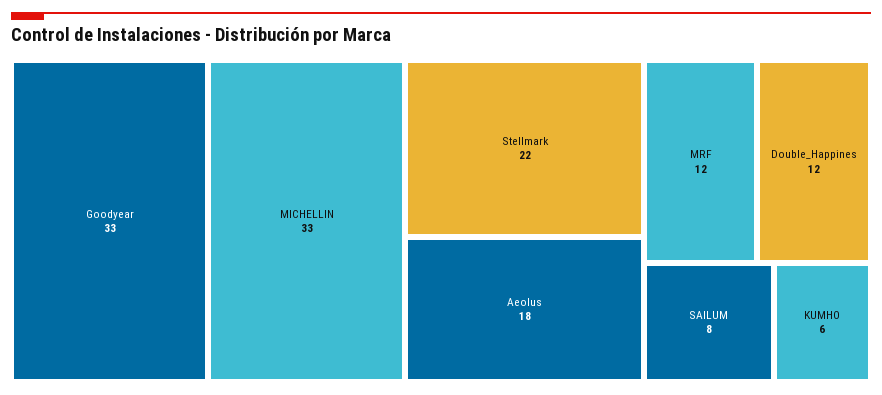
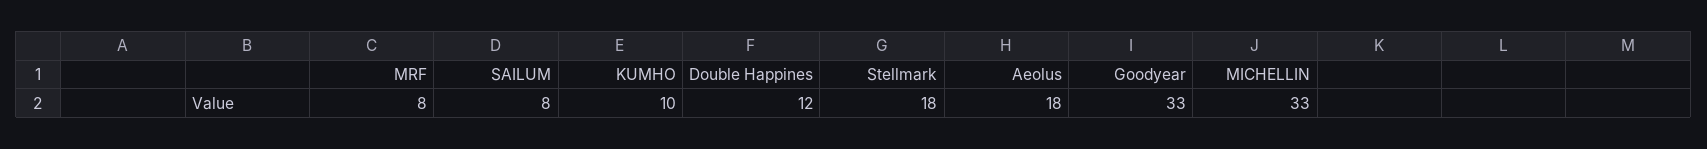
  {
    "Goodyear": 33,
    "MICHELLIN": 33,
-   "Stellmark": 22,
+   "Stellmark": 18,
    "Aeolus": 18,
-   "MRF": 12,
+   "MRF": 8,
    "Double_Happines": 12,
    "SAILUM": 8,
-   "KUMHO": 6
+   "KUMHO": 10
  }

